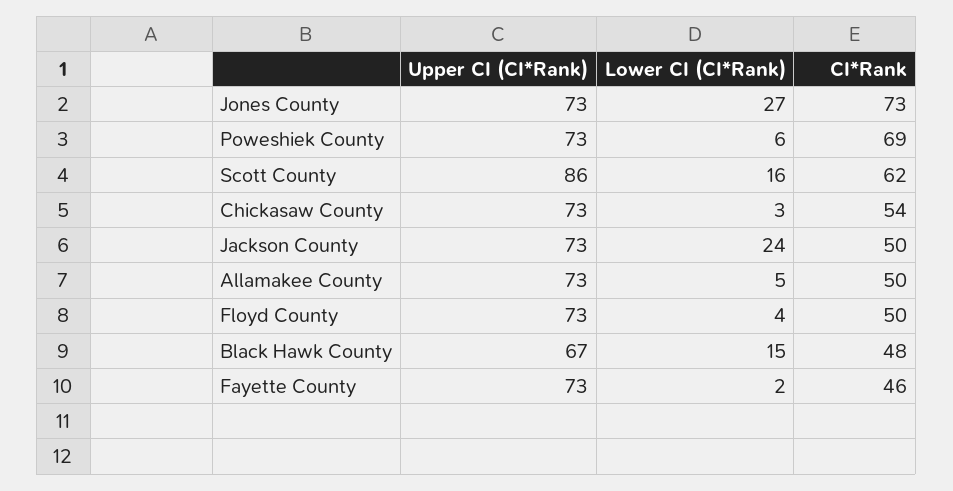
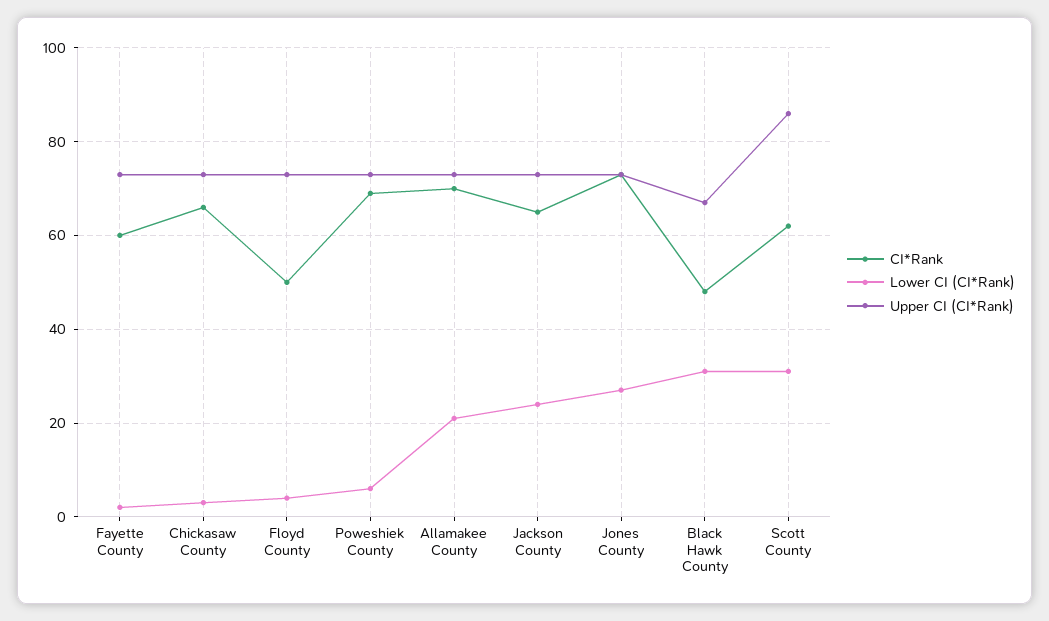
  {
    "Upper CI (CI*Rank)": {
      "Jones County": 73,
      "Poweshiek County": 73,
      "Scott County": 86,
      "Chickasaw County": 73,
      "Jackson County": 73,
      "Allamakee County": 73,
      "Floyd County": 73,
      "Black Hawk County": 67,
      "Fayette County": 73
    },
    "Lower CI (CI*Rank)": {
      "Jones County": 27,
      "Poweshiek County": 6,
-     "Scott County": 16,
+     "Scott County": 30,
      "Chickasaw County": 3,
      "Jackson County": 24,
-     "Allamakee County": 5,
+     "Allamakee County": 20,
      "Floyd County": 4,
-     "Black Hawk County": 15,
+     "Black Hawk County": 30,
      "Fayette County": 2
    },
    "CI*Rank": {
      "Jones County": 73,
      "Poweshiek County": 69,
      "Scott County": 62,
-     "Chickasaw County": 54,
+     "Chickasaw County": 65,
-     "Jackson County": 50,
+     "Jackson County": 65,
-     "Allamakee County": 50,
+     "Allamakee County": 70,
      "Floyd County": 50,
      "Black Hawk County": 48,
-     "Fayette County": 46
+     "Fayette County": 60
    }
  }

